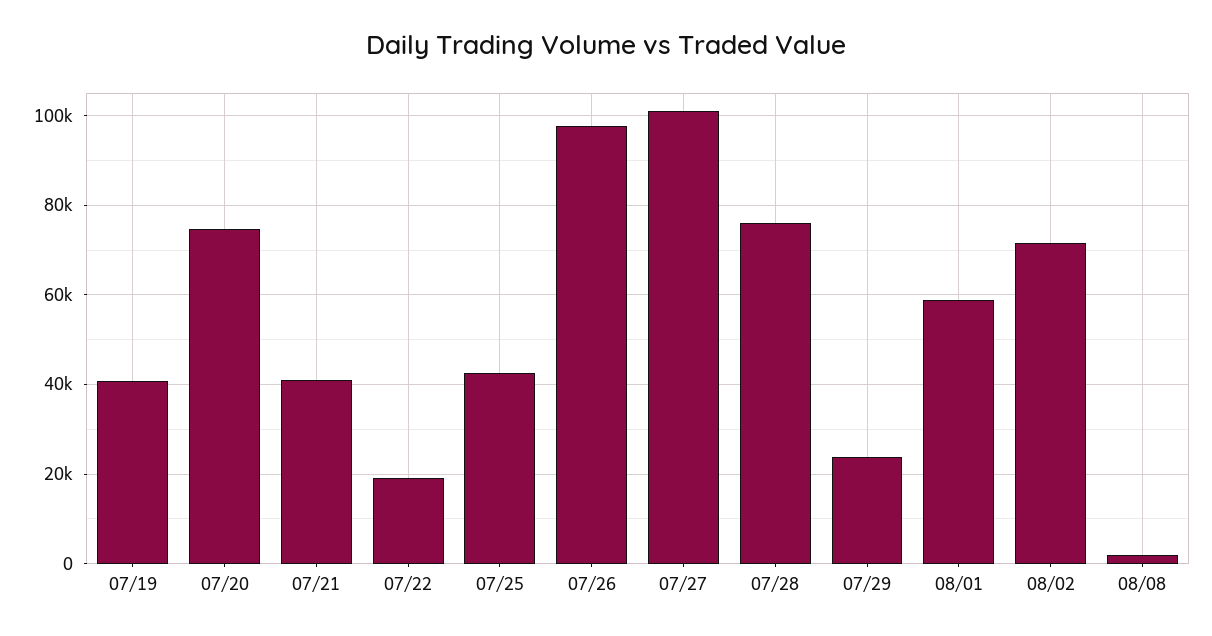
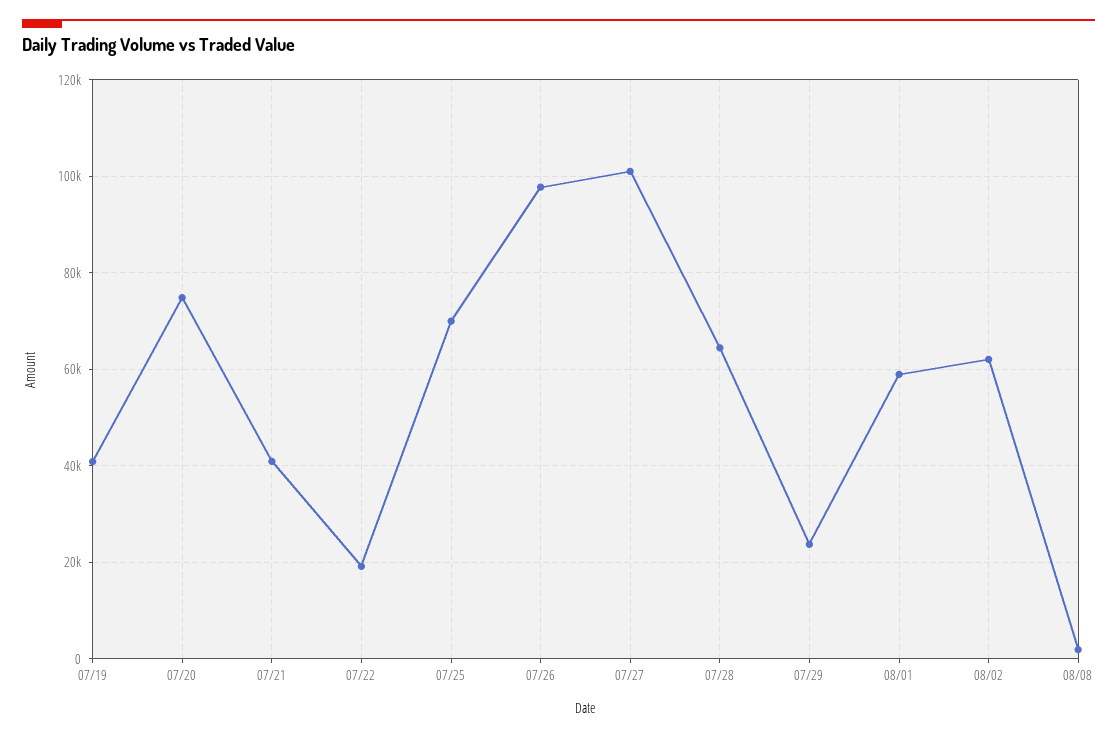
  {
    "07/19": 40000,
    "07/20": 74000,
    "07/21": 40000,
    "07/22": 20000,
-   "07/25": 42000,
+   "07/25": 70000,
    "07/26": 98000,
    "07/27": 100000,
-   "07/28": 76000,
+   "07/28": 64000,
    "07/29": 24000,
    "08/01": 58000,
-   "08/02": 72000,
+   "08/02": 62000,
    "08/08": 2000
  }

